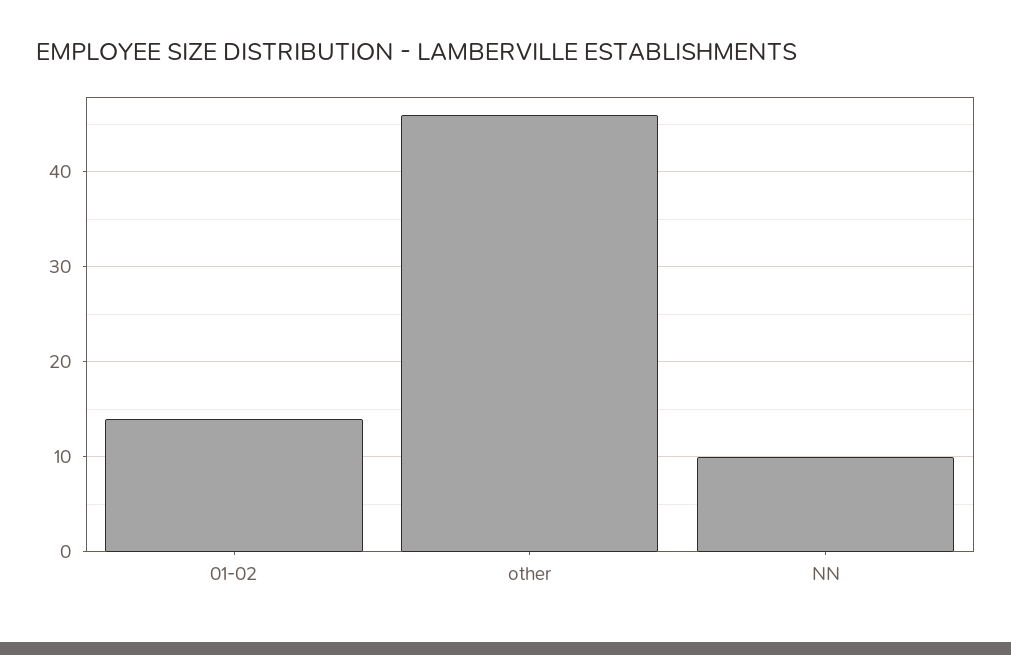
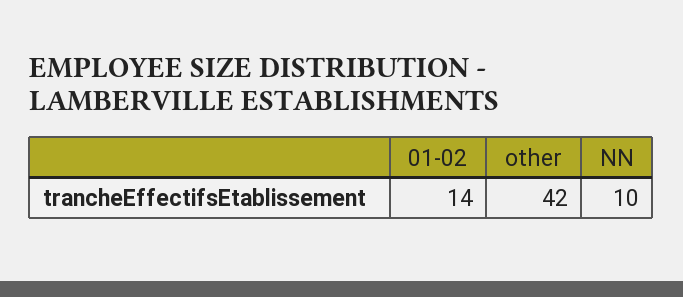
  {
    "01-02": 14,
-   "other": 46,
+   "other": 42,
    "NN": 10
  }

